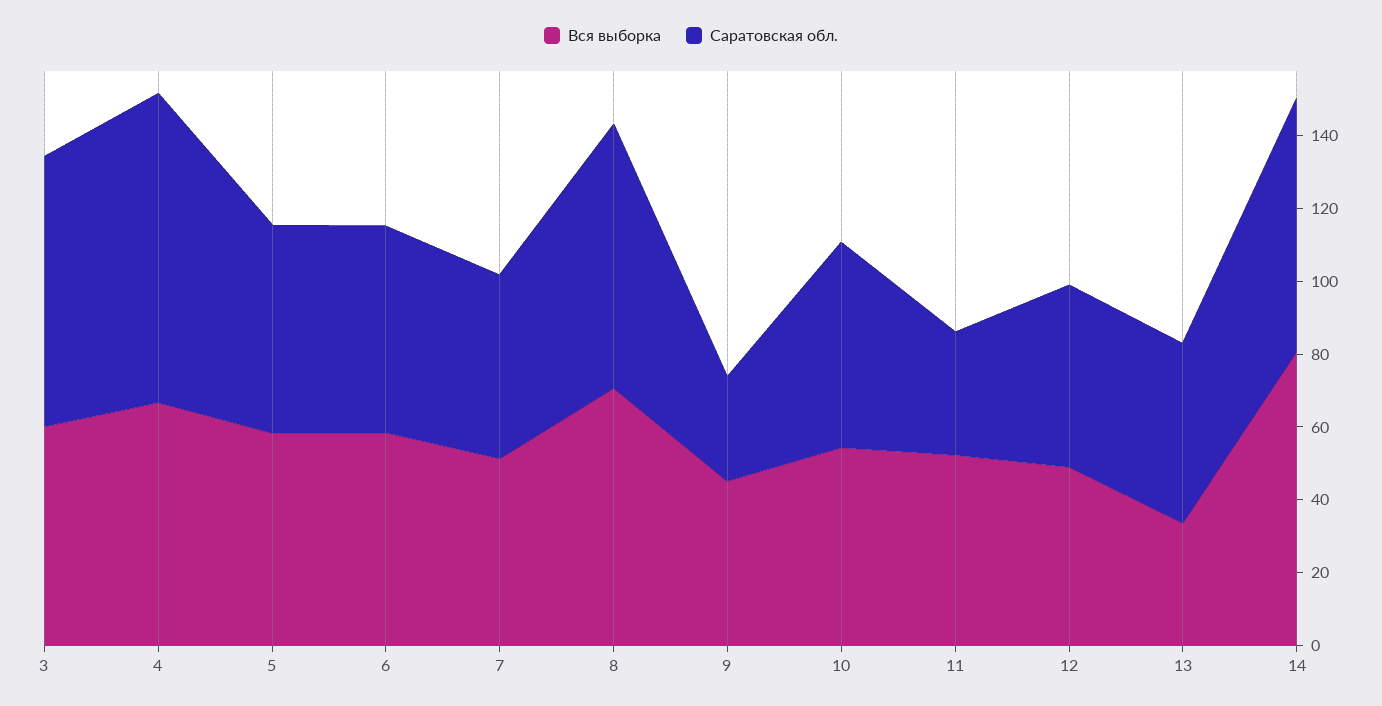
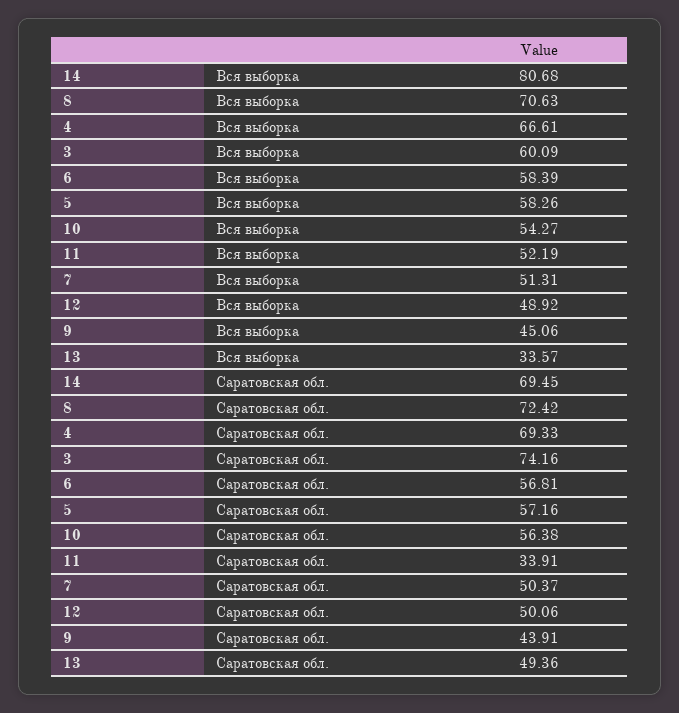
  {
    "Вся выборка": {
      "3": 60.09,
      "4": 66.61,
      "5": 58.26,
      "6": 58.39,
      "7": 51.31,
      "8": 70.63,
      "9": 45.06,
      "10": 54.27,
      "11": 52.19,
      "12": 48.92,
      "13": 33.57,
      "14": 80.68
    },
    "Саратовская обл.": {
      "3": 74.16,
-     "4": 85,
+     "4": 69.33,
      "5": 57.16,
      "6": 56.81,
      "7": 50.37,
      "8": 72.42,
-     "9": 30,
+     "9": 43.91,
      "10": 56.38,
      "11": 33.91,
      "12": 50.06,
      "13": 49.36,
      "14": 69.45
    }
  }

